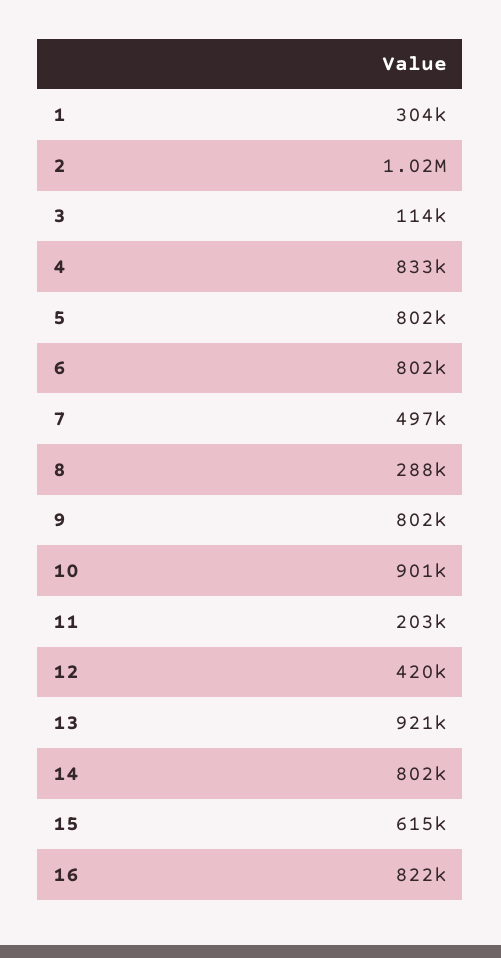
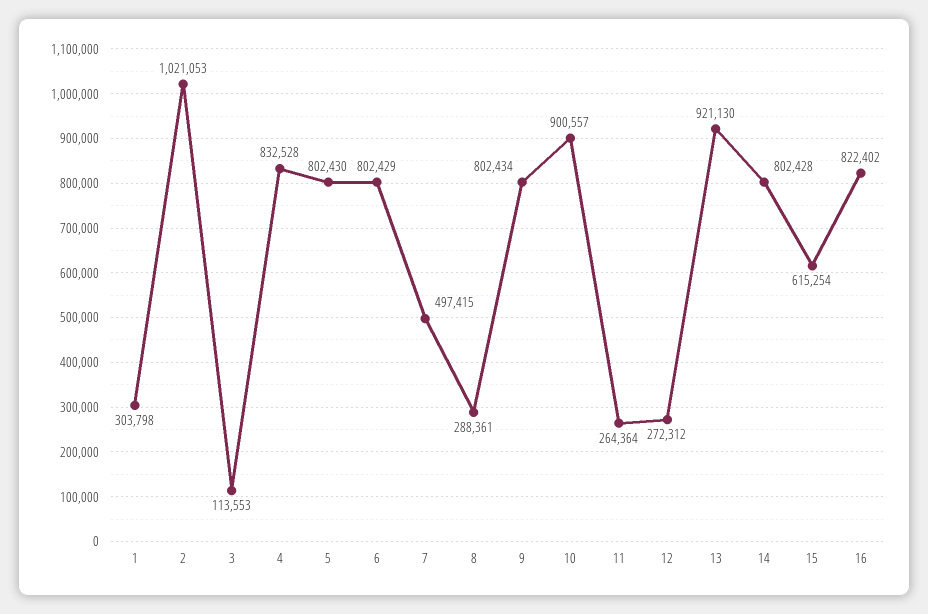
  {
    "1": 303798,
    "2": 1021053,
    "3": 113553,
    "4": 832528,
    "5": 802430,
    "6": 802429,
    "7": 497415,
    "8": 288361,
    "9": 802434,
    "10": 900557,
-   "11": 203000,
+   "11": 264364,
-   "12": 420000,
+   "12": 272312,
    "13": 921130,
    "14": 802428,
    "15": 615254,
    "16": 822402
  }

